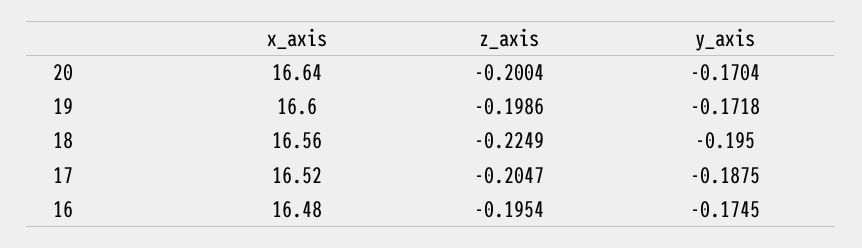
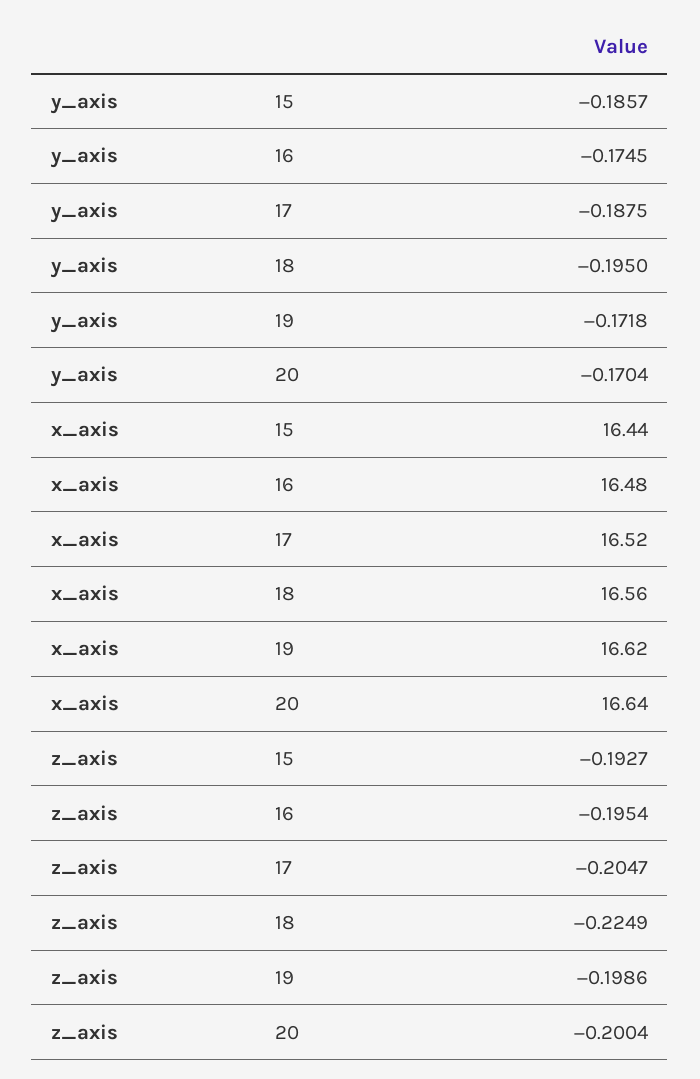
  {
    "x_axis": {
      "20": 16.64,
-     "19": 16.6,
+     "19": 16.62,
      "18": 16.56,
      "17": 16.52,
-     "16": 16.48
+     "16": 16.48,
+     "15": 16.44
    },
    "z_axis": {
      "20": -0.2004,
      "19": -0.1986,
      "18": -0.2249,
      "17": -0.2047,
-     "16": -0.1954
+     "16": -0.1954,
+     "15": -0.1927
    },
    "y_axis": {
      "20": -0.1704,
      "19": -0.1718,
      "18": -0.195,
      "17": -0.1875,
-     "16": -0.1745
+     "16": -0.1745,
+     "15": -0.1857
    }
  }

